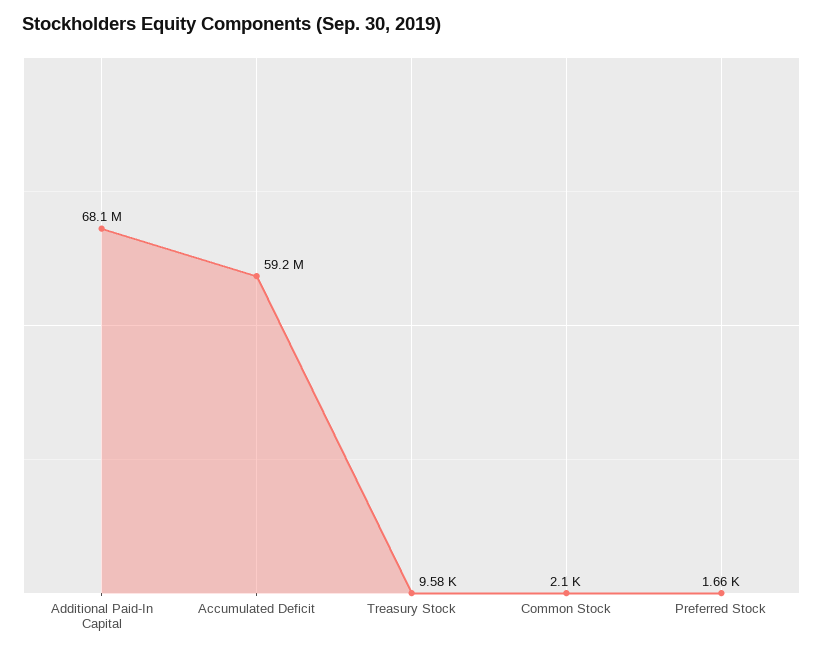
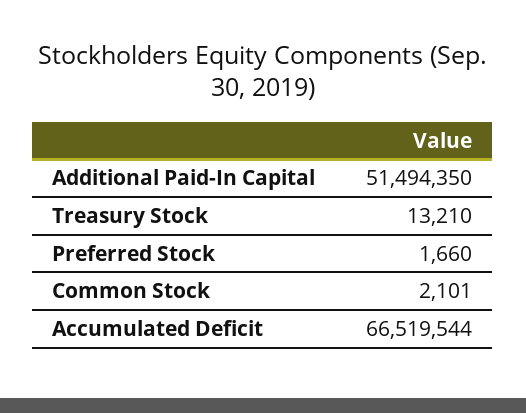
  {
-   "Additional Paid-In Capital": 68100000,
+   "Additional Paid-In Capital": 51494350,
-   "Accumulated Deficit": 59200000,
+   "Accumulated Deficit": 66519544,
-   "Treasury Stock": 9580,
+   "Treasury Stock": 13210,
    "Common Stock": 2101,
    "Preferred Stock": 1660
  }

